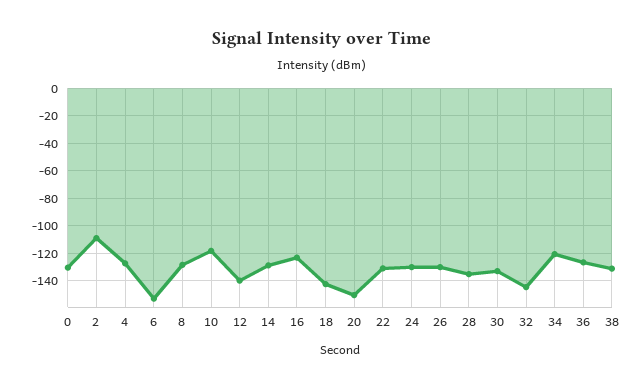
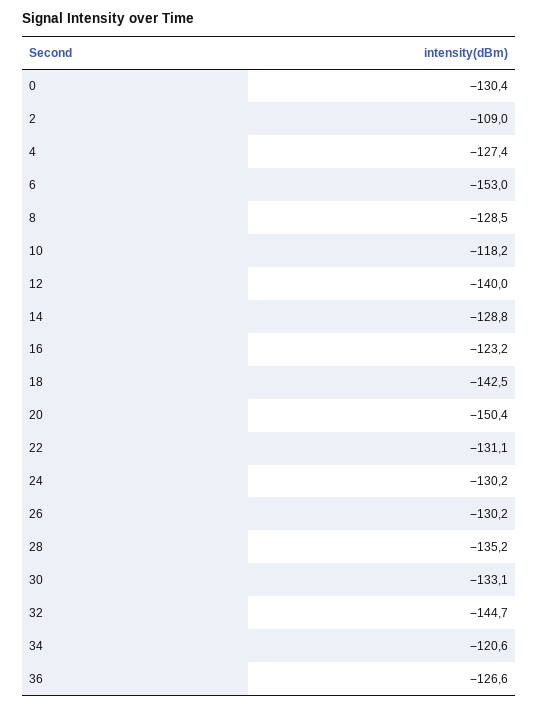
  {
    "0": -130.4,
    "2": -109,
    "4": -127.4,
    "6": -153,
    "8": -128.5,
    "10": -118.2,
    "12": -140,
    "14": -128.8,
    "16": -123.2,
    "18": -142.5,
    "20": -150.4,
    "22": -131.1,
    "24": -130.2,
    "26": -130.2,
    "28": -135.2,
    "30": -133.1,
    "32": -144.7,
    "34": -120.6,
-   "36": -126.6,
+   "36": -126.6
-   "38": -130
  }

